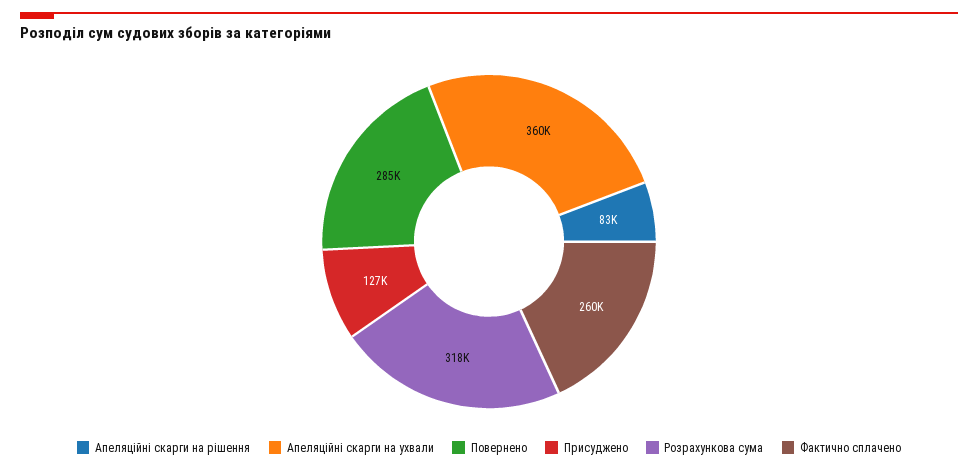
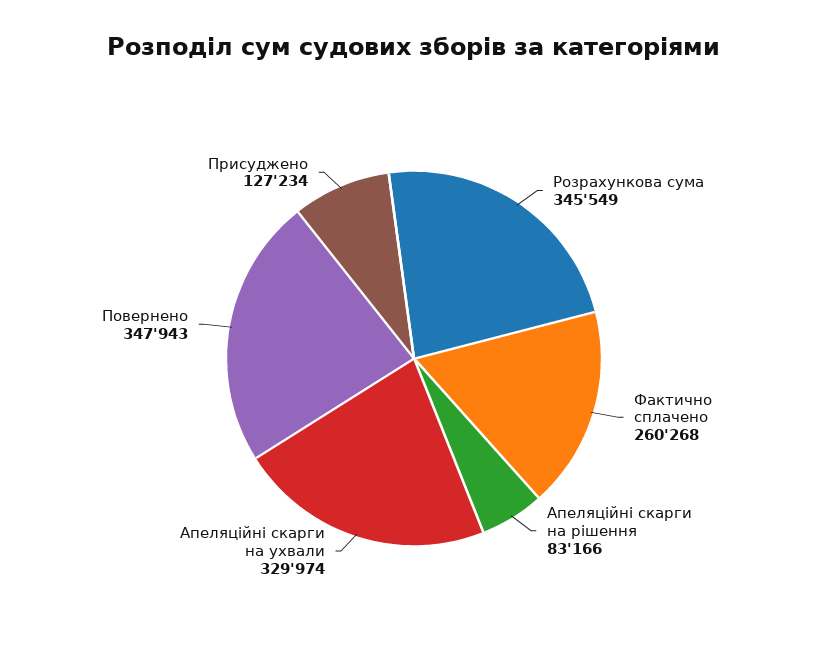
  {
    "Апеляційні скарги на рішення": 83166,
-   "Апеляційні скарги на ухвали": 360000,
+   "Апеляційні скарги на ухвали": 329974,
-   "Повернено": 285000,
+   "Повернено": 347943,
    "Присуджено": 127234,
-   "Розрахункова сума": 318000,
+   "Розрахункова сума": 345549,
    "Фактично сплачено": 260268
  }

